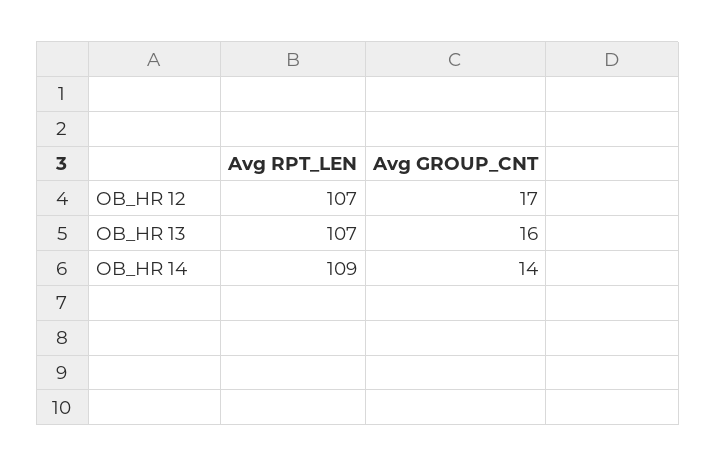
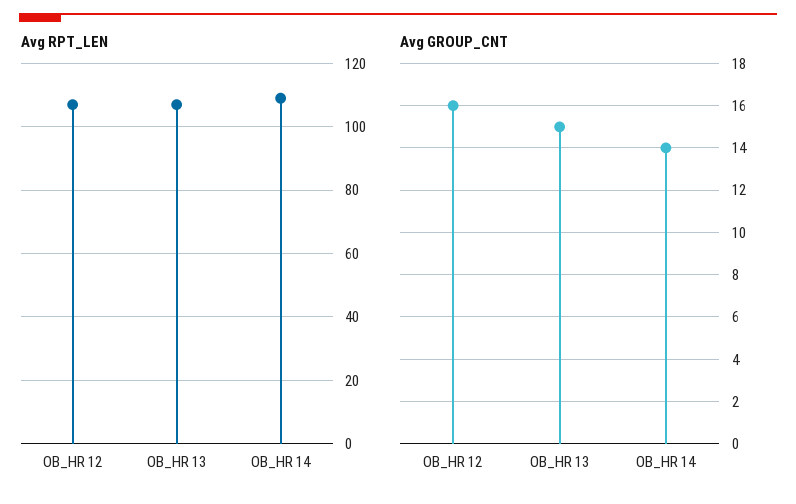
  {
    "Avg RPT_LEN": {
      "OB_HR 12": 107,
      "OB_HR 13": 107,
      "OB_HR 14": 109
    },
    "Avg GROUP_CNT": {
-     "OB_HR 12": 17,
+     "OB_HR 12": 16,
-     "OB_HR 13": 16,
+     "OB_HR 13": 15,
      "OB_HR 14": 14
    }
  }

